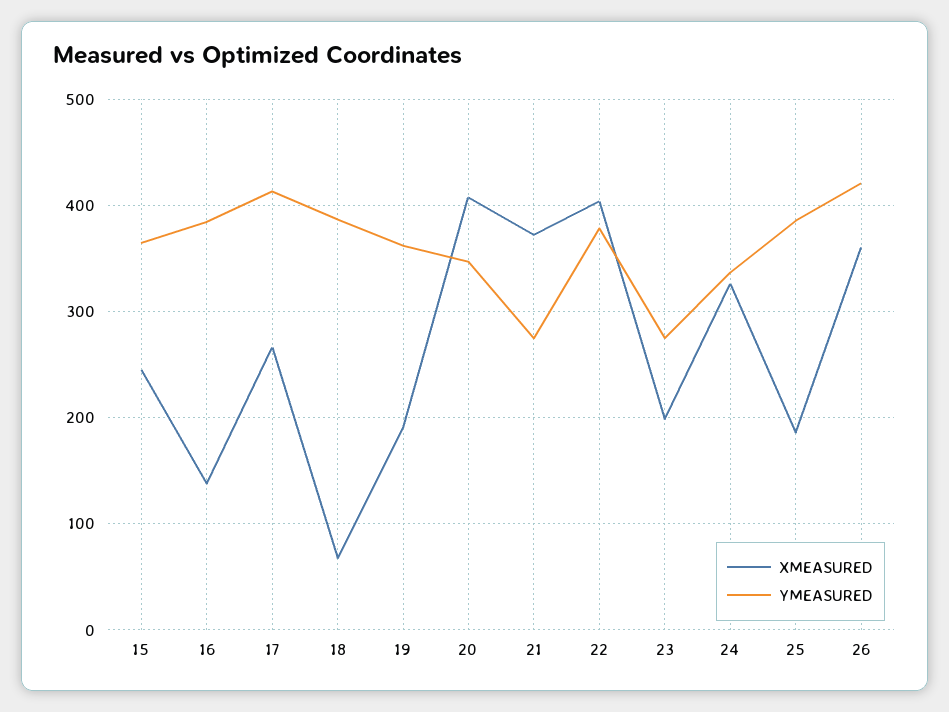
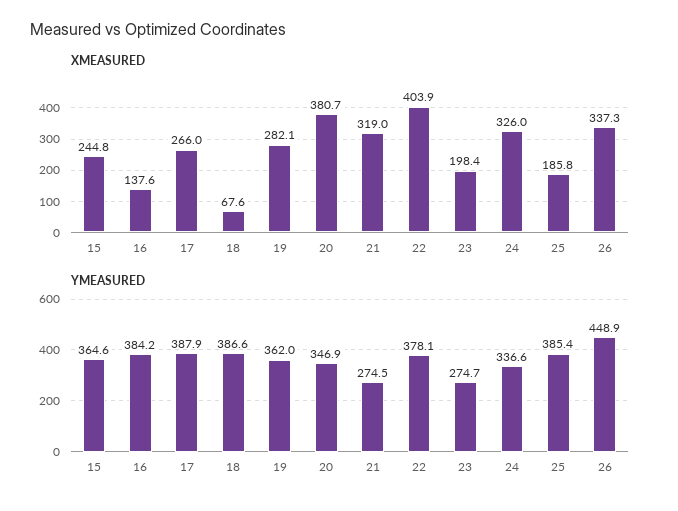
  {
    "XMEASURED": {
      "15": 244.8,
      "16": 137.6,
      "17": 266,
      "18": 67.6,
-     "19": 190,
+     "19": 282.1,
-     "20": 410,
+     "20": 380.7,
-     "21": 370,
+     "21": 319,
      "22": 403.9,
      "23": 198.4,
      "24": 326,
      "25": 185.8,
-     "26": 360
+     "26": 337.3
    },
    "YMEASURED": {
      "15": 364.6,
      "16": 384.2,
-     "17": 410,
+     "17": 387.9,
      "18": 386.6,
      "19": 362,
      "20": 346.9,
      "21": 274.5,
      "22": 378.1,
      "23": 274.7,
      "24": 336.6,
      "25": 385.4,
-     "26": 420
+     "26": 448.9
    }
  }

